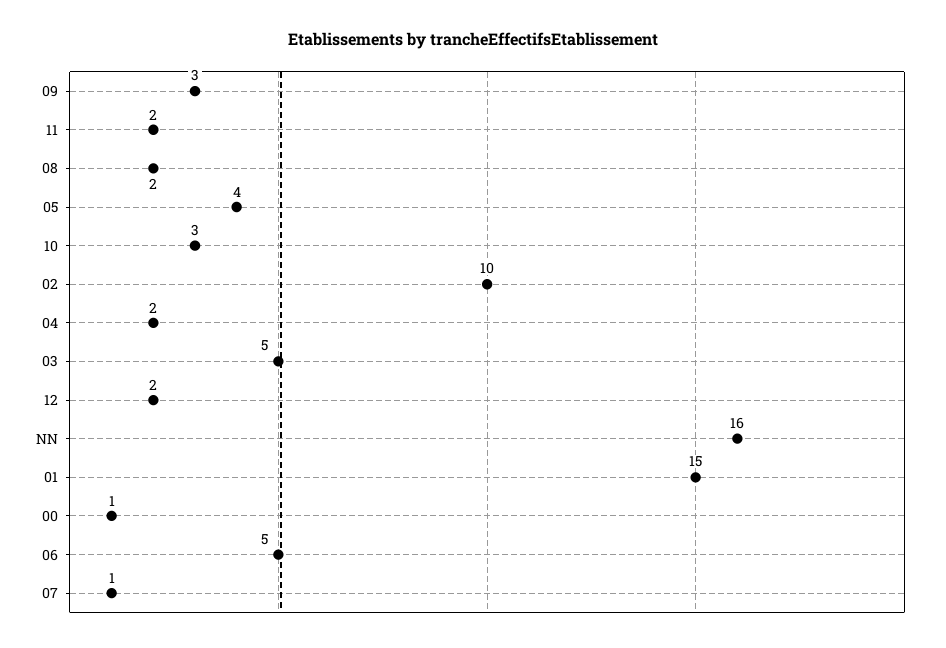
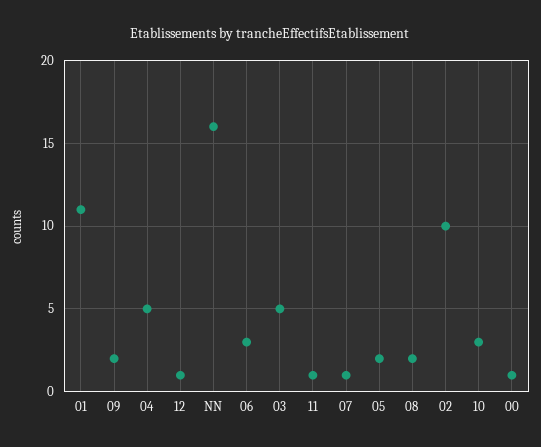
  {
-   "09": 3,
+   "09": 2,
-   "11": 2,
+   "11": 1,
    "08": 2,
-   "05": 4,
+   "05": 2,
    "10": 3,
    "02": 10,
-   "04": 2,
+   "04": 5,
    "03": 5,
-   "12": 2,
+   "12": 1,
    "NN": 16,
-   "01": 15,
+   "01": 11,
    "00": 1,
-   "06": 5,
+   "06": 3,
    "07": 1
  }

